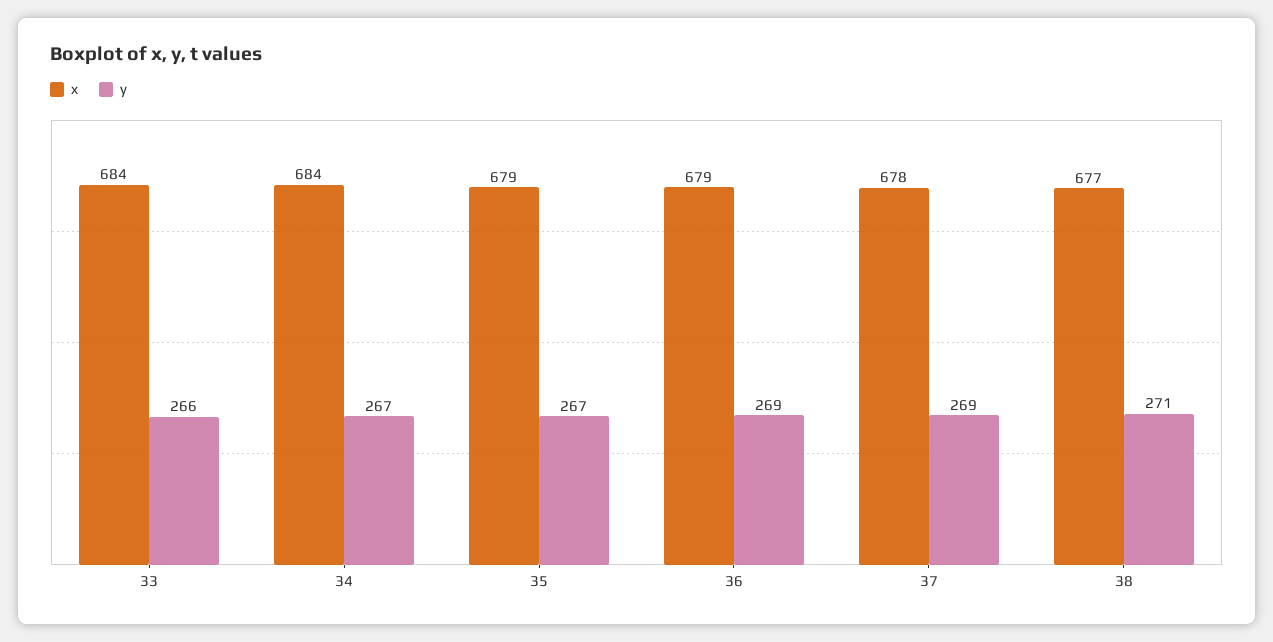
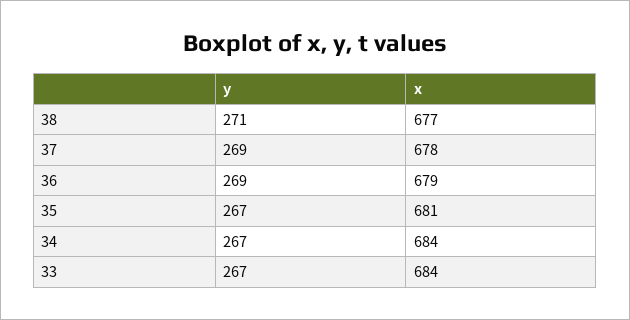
  {
    "x": {
      "33": 684,
      "34": 684,
-     "35": 679,
+     "35": 681,
      "36": 679,
      "37": 678,
      "38": 677
    },
    "y": {
-     "33": 266,
+     "33": 267,
      "34": 267,
      "35": 267,
      "36": 269,
      "37": 269,
      "38": 271
    }
  }

